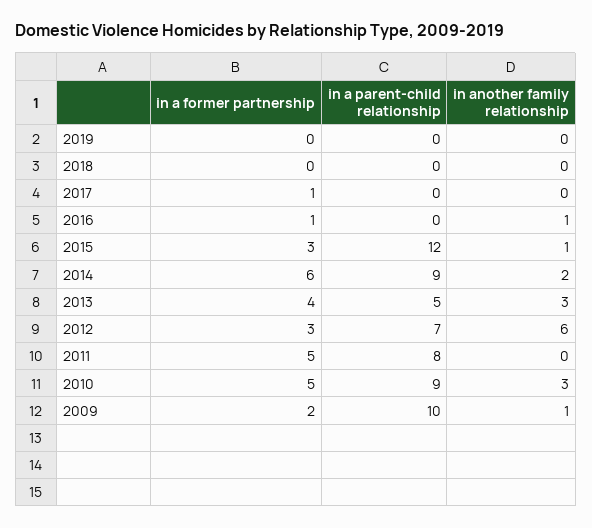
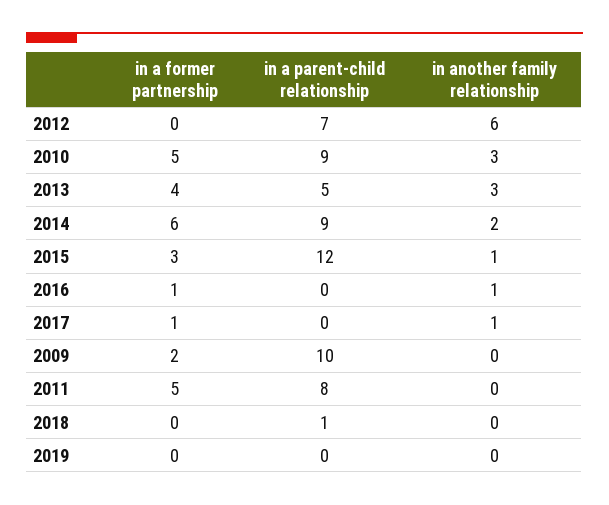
  {
    "in a former partnership": {
      "2019": 0,
      "2018": 0,
      "2017": 1,
      "2016": 1,
      "2015": 3,
      "2014": 6,
      "2013": 4,
-     "2012": 3,
+     "2012": 0,
      "2011": 5,
      "2010": 5,
      "2009": 2
    },
    "in a parent-child relationship": {
      "2019": 0,
-     "2018": 0,
+     "2018": 1,
      "2017": 0,
      "2016": 0,
      "2015": 12,
      "2014": 9,
      "2013": 5,
      "2012": 7,
      "2011": 8,
      "2010": 9,
      "2009": 10
    },
    "in another family relationship": {
      "2019": 0,
      "2018": 0,
-     "2017": 0,
+     "2017": 1,
      "2016": 1,
      "2015": 1,
      "2014": 2,
      "2013": 3,
      "2012": 6,
      "2011": 0,
      "2010": 3,
-     "2009": 1
+     "2009": 0
    }
  }

